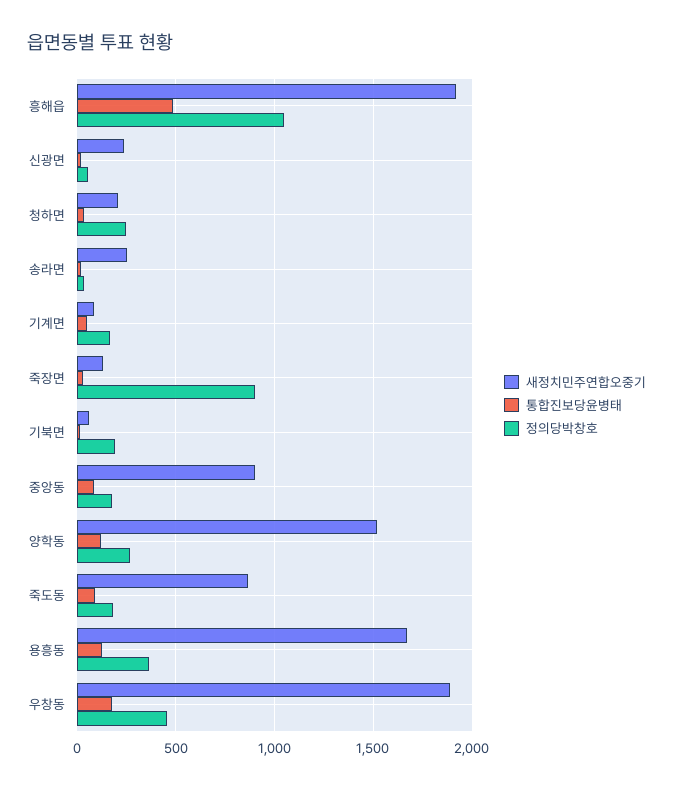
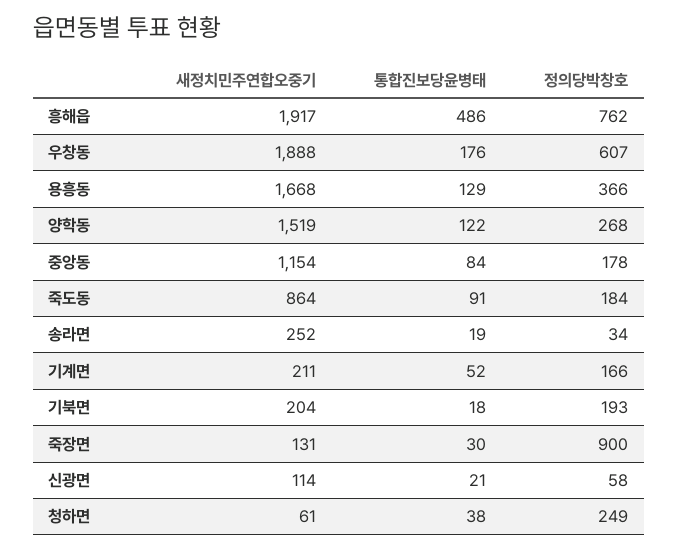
  {
    "새정치민주연합오중기": {
      "흥해읍": 1917,
-     "신광면": 250,
+     "신광면": 114,
-     "청하면": 200,
+     "청하면": 61,
      "송라면": 252,
-     "기계면": 100,
+     "기계면": 211,
      "죽장면": 131,
-     "기북면": 50,
+     "기북면": 204,
-     "중앙동": 900,
+     "중앙동": 1154,
      "양학동": 1519,
      "죽도동": 864,
      "용흥동": 1668,
      "우창동": 1888
    },
    "통합진보당윤병태": {
      "흥해읍": 486,
      "신광면": 21,
      "청하면": 38,
      "송라면": 19,
      "기계면": 52,
      "죽장면": 30,
      "기북면": 18,
      "중앙동": 84,
      "양학동": 122,
      "죽도동": 91,
      "용흥동": 129,
      "우창동": 176
    },
    "정의당박창호": {
-     "흥해읍": 1050,
+     "흥해읍": 762,
      "신광면": 58,
      "청하면": 249,
      "송라면": 34,
      "기계면": 166,
      "죽장면": 900,
      "기북면": 193,
      "중앙동": 178,
      "양학동": 268,
      "죽도동": 184,
      "용흥동": 366,
-     "우창동": 450
+     "우창동": 607
    }
  }

